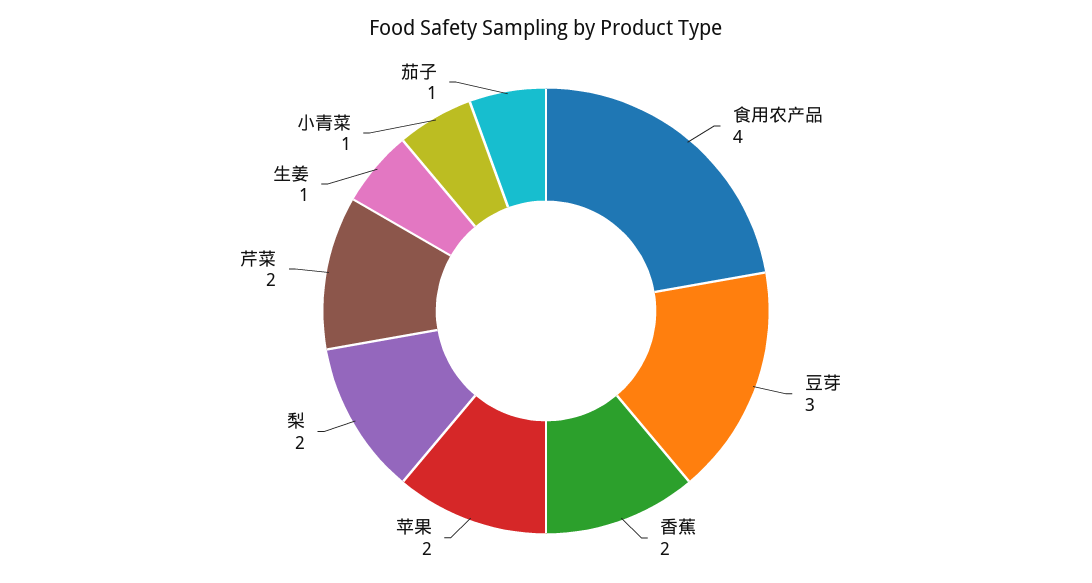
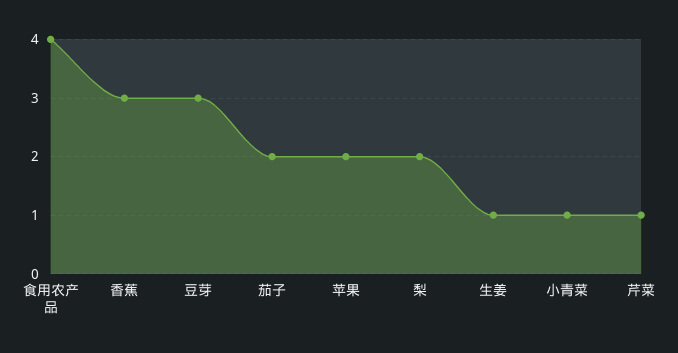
  {
    "食用农产品": 4,
    "豆芽": 3,
-   "香蕉": 2,
+   "香蕉": 3,
    "苹果": 2,
    "梨": 2,
-   "芹菜": 2,
+   "芹菜": 1,
    "生姜": 1,
    "小青菜": 1,
-   "茄子": 1
+   "茄子": 2
  }

